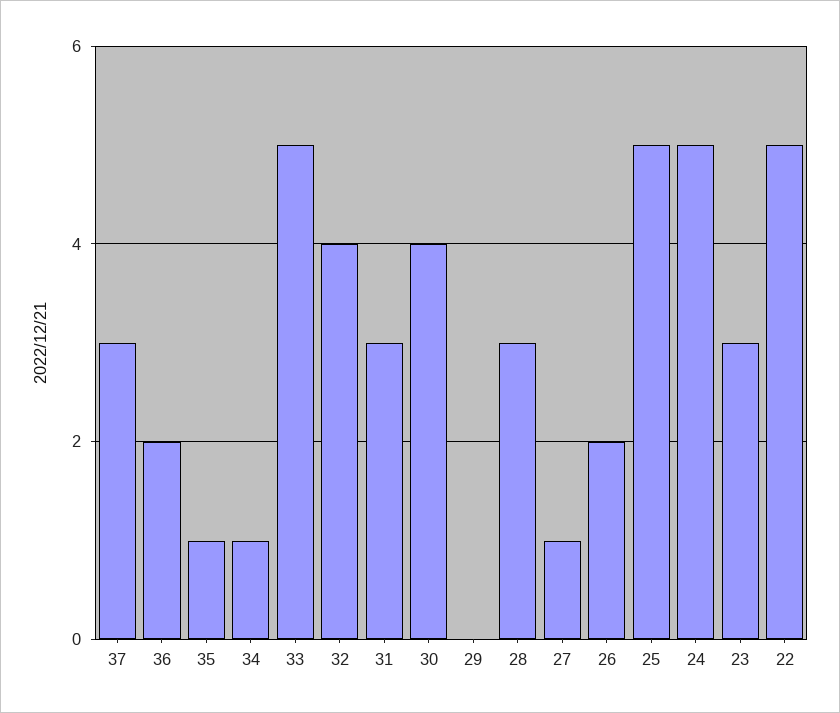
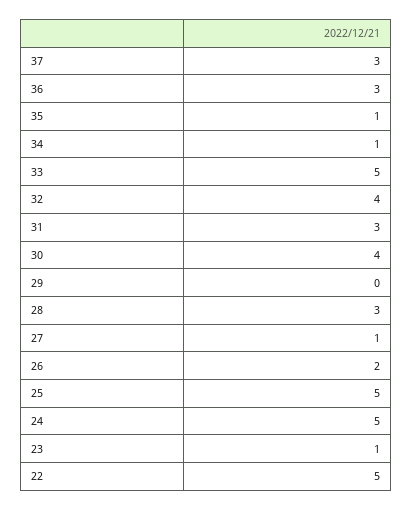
  {
    "37": 3,
-   "36": 2,
+   "36": 3,
    "35": 1,
    "34": 1,
    "33": 5,
    "32": 4,
    "31": 3,
    "30": 4,
    "29": 0,
    "28": 3,
    "27": 1,
    "26": 2,
    "25": 5,
    "24": 5,
-   "23": 3,
+   "23": 1,
    "22": 5
  }

